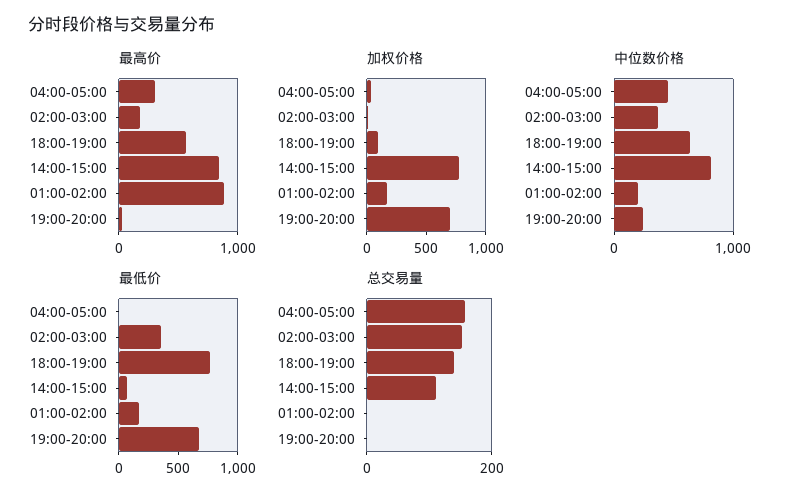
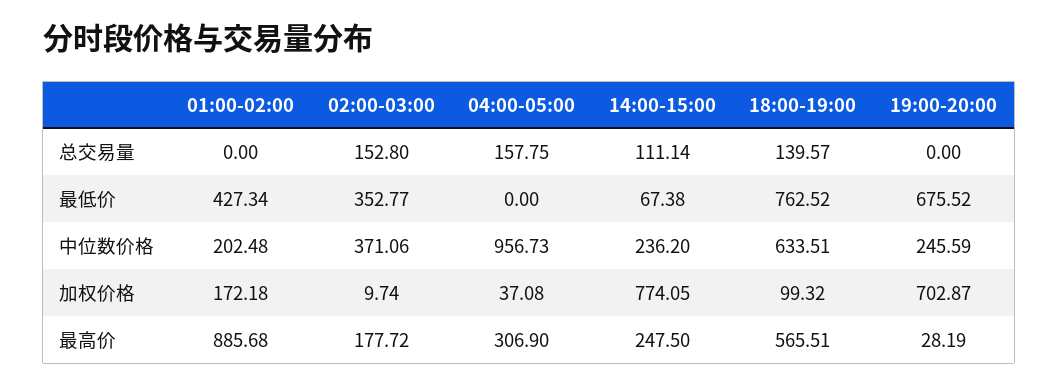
  {
    "最高价": {
      "04:00-05:00": 306.9,
      "02:00-03:00": 177.72,
      "18:00-19:00": 565.51,
-     "14:00-15:00": 800,
+     "14:00-15:00": 247.5,
      "01:00-02:00": 885.68,
      "19:00-20:00": 28.19
    },
    "加权价格": {
      "04:00-05:00": 37.08,
      "02:00-03:00": 9.74,
      "18:00-19:00": 99.32,
      "14:00-15:00": 774.05,
      "01:00-02:00": 172.18,
      "19:00-20:00": 702.87
    },
    "中位数价格": {
-     "04:00-05:00": 400,
+     "04:00-05:00": 956.73,
      "02:00-03:00": 371.06,
      "18:00-19:00": 633.51,
-     "14:00-15:00": 800,
+     "14:00-15:00": 236.2,
      "01:00-02:00": 202.48,
      "19:00-20:00": 245.59
    },
    "最低价": {
      "04:00-05:00": 0,
      "02:00-03:00": 352.77,
      "18:00-19:00": 762.52,
      "14:00-15:00": 67.38,
-     "01:00-02:00": 200,
+     "01:00-02:00": 427.34,
      "19:00-20:00": 675.52
    },
    "总交易量": {
      "04:00-05:00": 157.75,
      "02:00-03:00": 152.8,
      "18:00-19:00": 139.57,
      "14:00-15:00": 111.14,
      "01:00-02:00": 0,
      "19:00-20:00": 0
    }
  }

